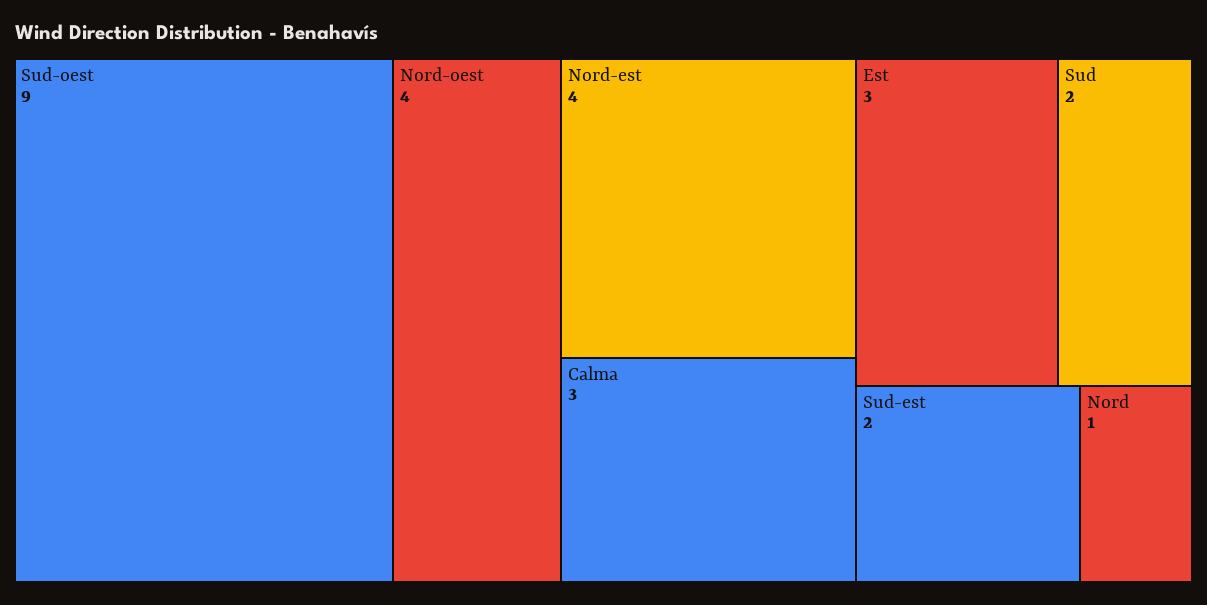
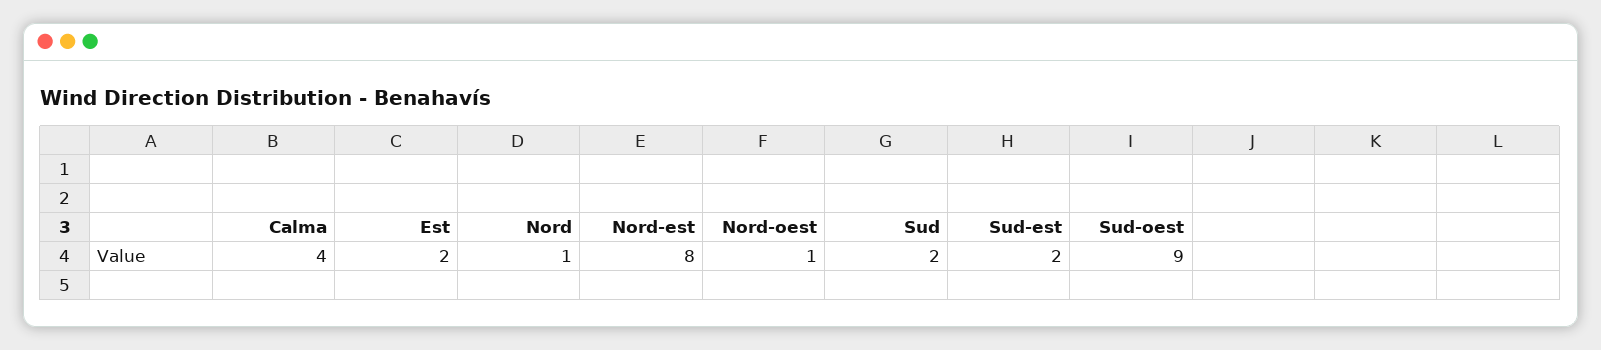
  {
    "Sud-oest": 9,
-   "Nord-oest": 4,
+   "Nord-oest": 1,
-   "Nord-est": 4,
+   "Nord-est": 8,
-   "Calma": 3,
+   "Calma": 4,
-   "Est": 3,
+   "Est": 2,
    "Sud": 2,
    "Sud-est": 2,
    "Nord": 1
  }

